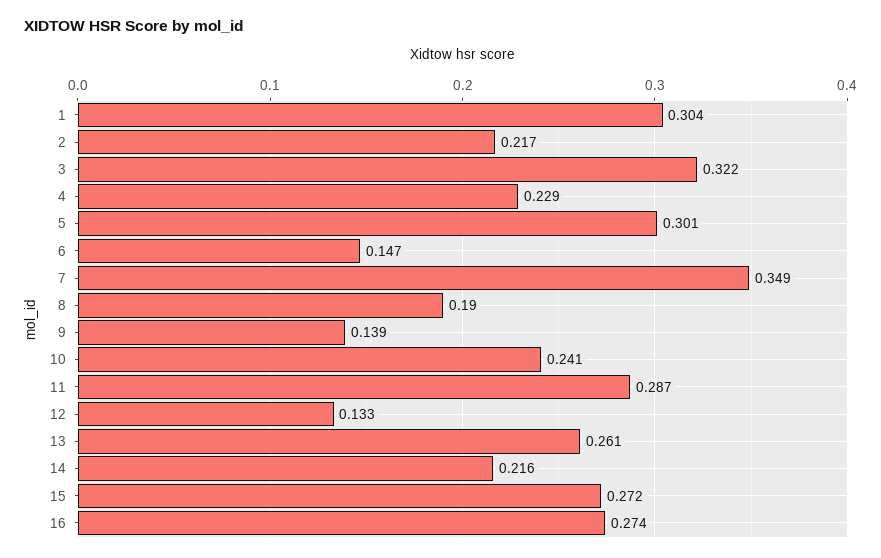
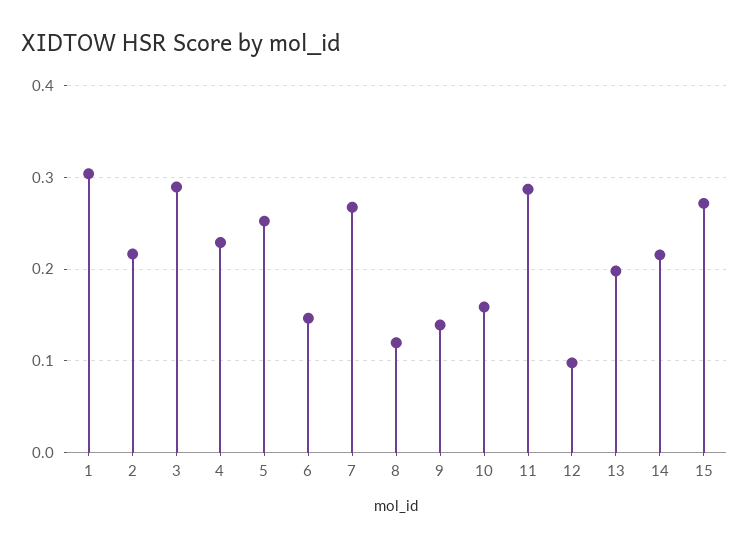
  {
    "1": 0.304,
    "2": 0.217,
-   "3": 0.322,
+   "3": 0.29,
    "4": 0.229,
-   "5": 0.301,
+   "5": 0.25,
    "6": 0.147,
-   "7": 0.349,
+   "7": 0.27,
-   "8": 0.19,
+   "8": 0.12,
    "9": 0.139,
-   "10": 0.241,
+   "10": 0.16,
    "11": 0.287,
-   "12": 0.133,
+   "12": 0.1,
-   "13": 0.261,
+   "13": 0.2,
    "14": 0.216,
-   "15": 0.272,
+   "15": 0.272
-   "16": 0.274
  }

